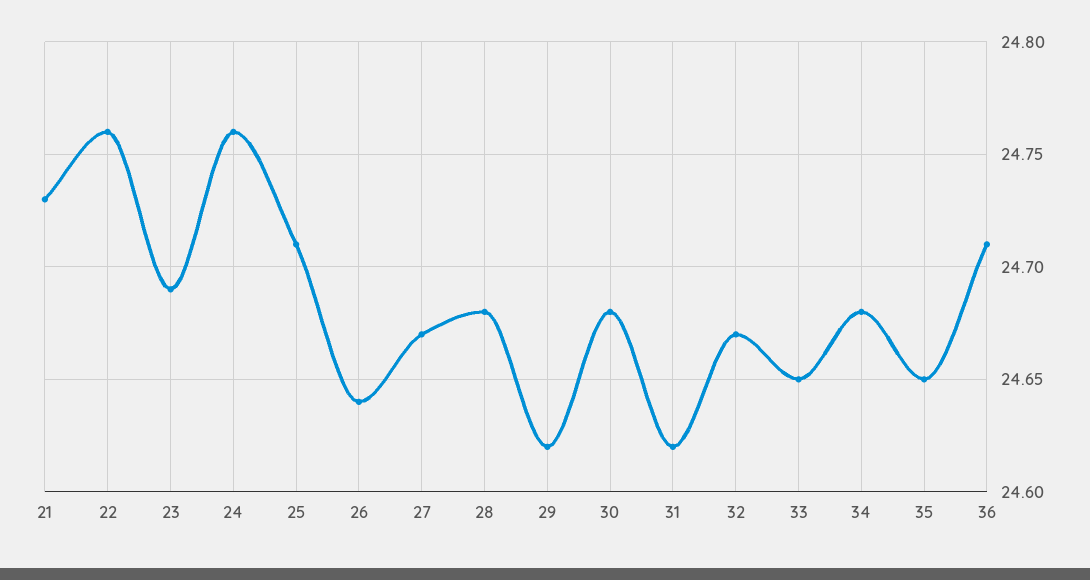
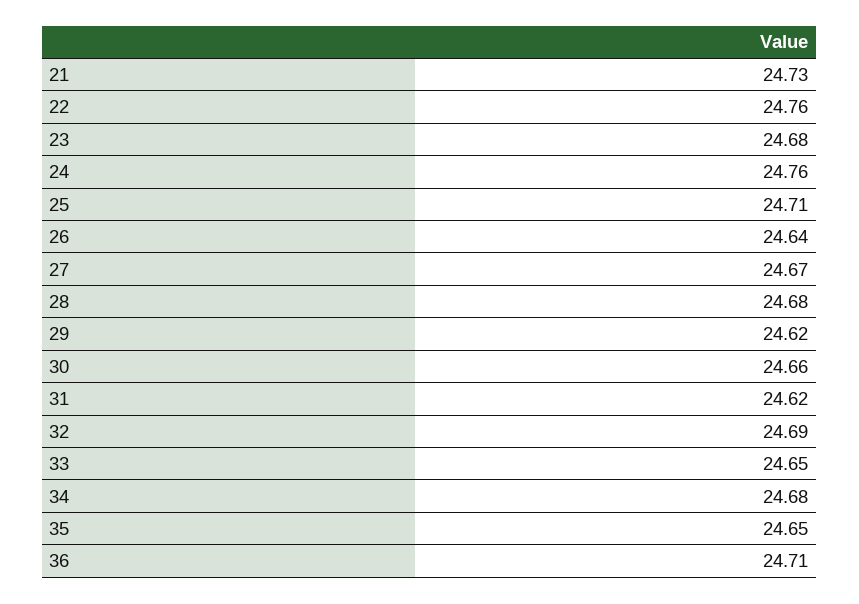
  {
    "21": 24.73,
    "22": 24.76,
-   "23": 24.69,
+   "23": 24.68,
    "24": 24.76,
    "25": 24.71,
    "26": 24.64,
    "27": 24.67,
    "28": 24.68,
    "29": 24.62,
-   "30": 24.68,
+   "30": 24.66,
    "31": 24.62,
-   "32": 24.67,
+   "32": 24.69,
    "33": 24.65,
    "34": 24.68,
    "35": 24.65,
    "36": 24.71
  }

